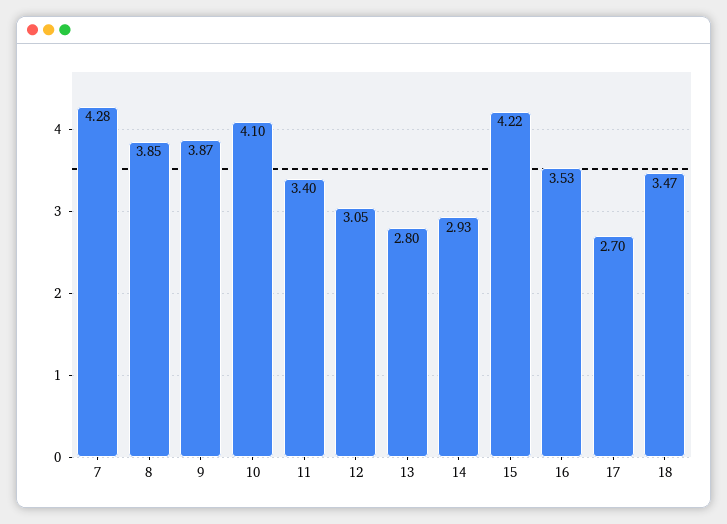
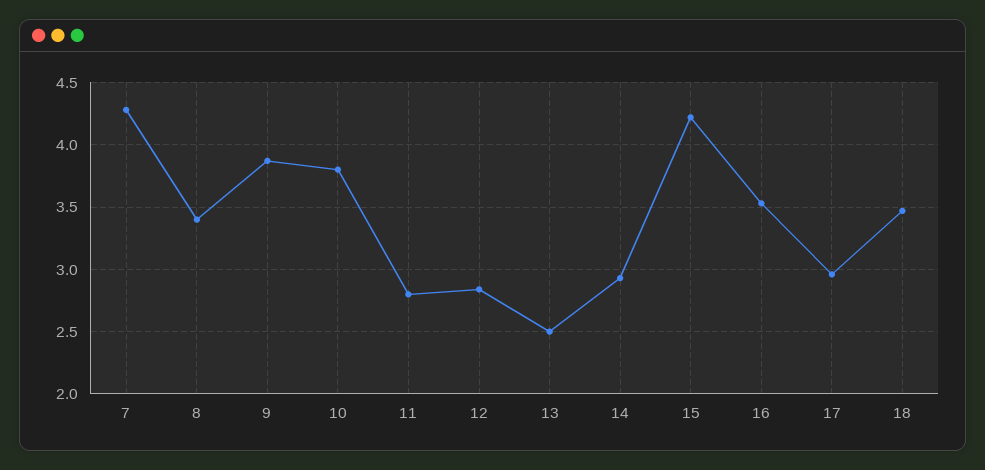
  {
    "7": 4.28,
-   "8": 3.85,
+   "8": 3.4,
    "9": 3.87,
-   "10": 4.1,
+   "10": 3.8,
-   "11": 3.4,
+   "11": 2.8,
-   "12": 3.05,
+   "12": 2.85,
-   "13": 2.8,
+   "13": 2.5,
    "14": 2.93,
    "15": 4.22,
    "16": 3.53,
-   "17": 2.7,
+   "17": 2.95,
    "18": 3.47
  }

